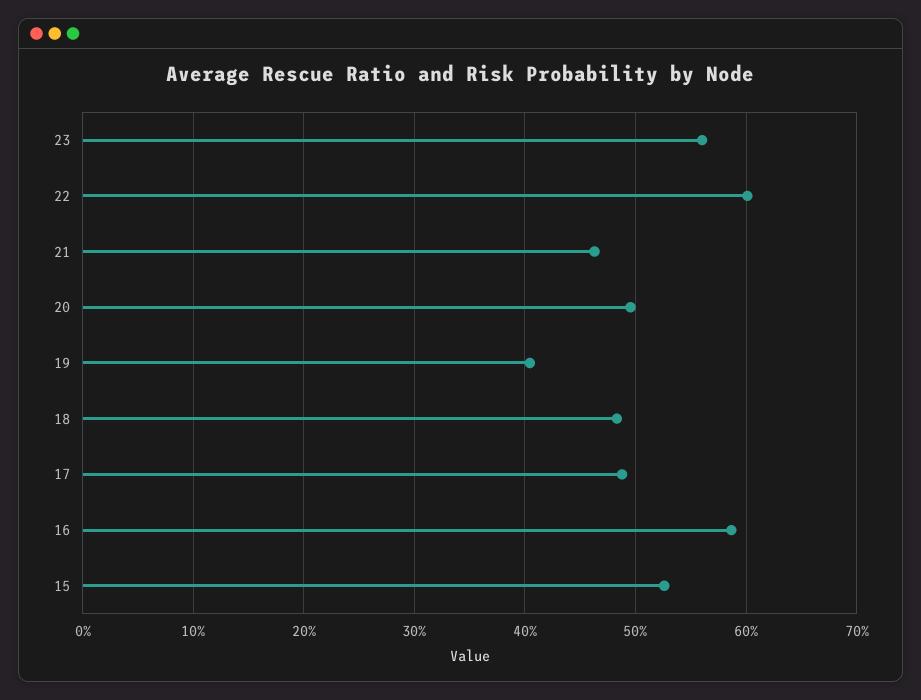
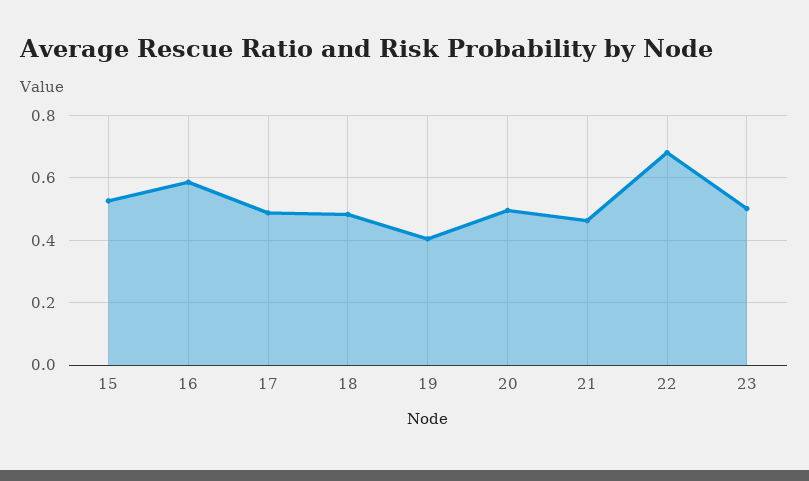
  {
-   "23": 0.56,
+   "23": 0.5,
-   "22": 0.6,
+   "22": 0.68,
    "21": 0.46,
    "20": 0.5,
    "19": 0.4,
    "18": 0.48,
    "17": 0.49,
    "16": 0.59,
    "15": 0.53
  }

